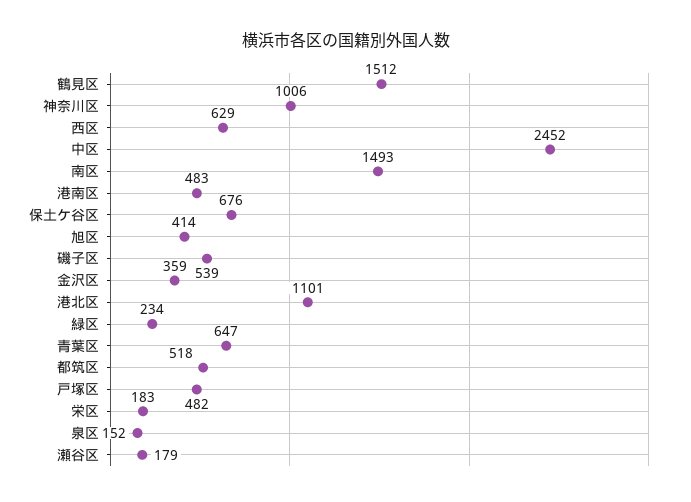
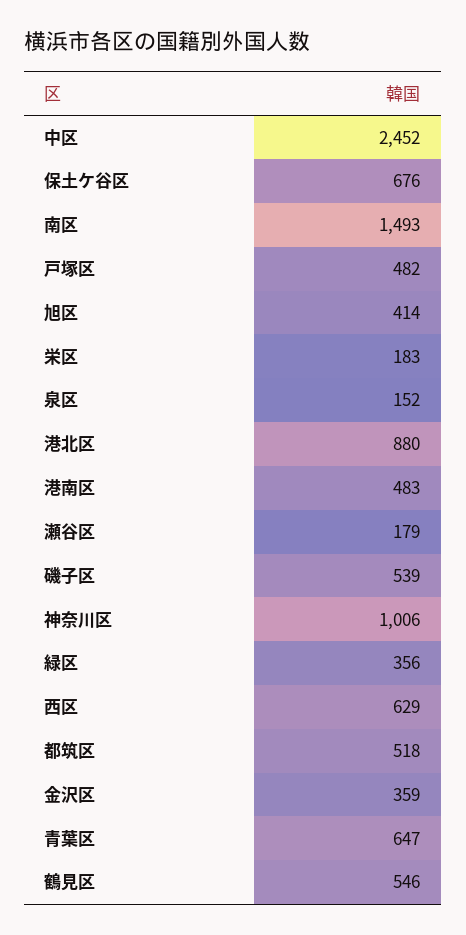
  {
-   "鶴見区": 1512,
+   "鶴見区": 546,
    "神奈川区": 1006,
    "西区": 629,
    "中区": 2452,
    "南区": 1493,
    "港南区": 483,
    "保土ケ谷区": 676,
    "旭区": 414,
    "磯子区": 539,
    "金沢区": 359,
-   "港北区": 1101,
+   "港北区": 880,
-   "緑区": 234,
+   "緑区": 356,
    "青葉区": 647,
    "都筑区": 518,
    "戸塚区": 482,
    "栄区": 183,
    "泉区": 152,
    "瀬谷区": 179
  }

